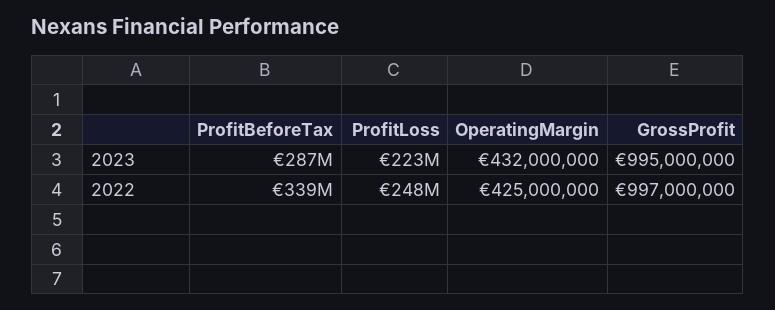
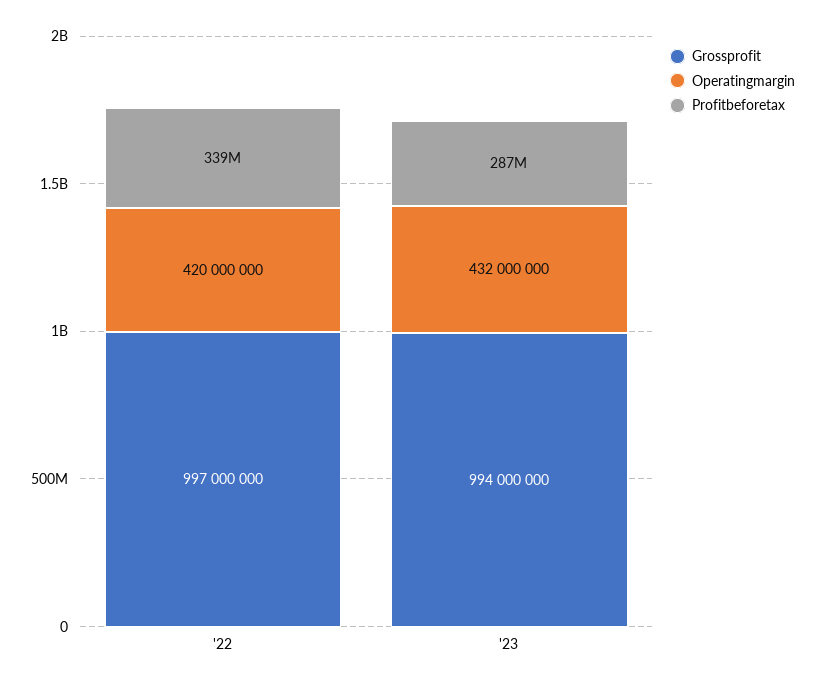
  {
    "ProfitBeforeTax": {
      "2023": 287000000,
      "2022": 339000000
    },
-   "ProfitLoss": {
-     "2023": 223000000,
-     "2022": 248000000
-   },
    "OperatingMargin": {
      "2023": 432000000,
-     "2022": 425000000
+     "2022": 420000000
    },
    "GrossProfit": {
-     "2023": 995000000,
+     "2023": 994000000,
      "2022": 997000000
    }
  }

